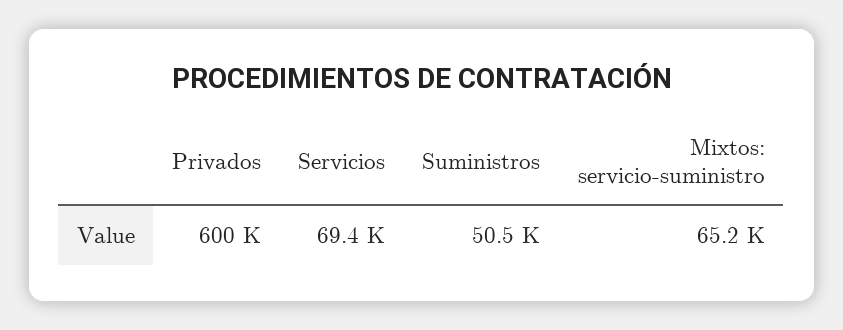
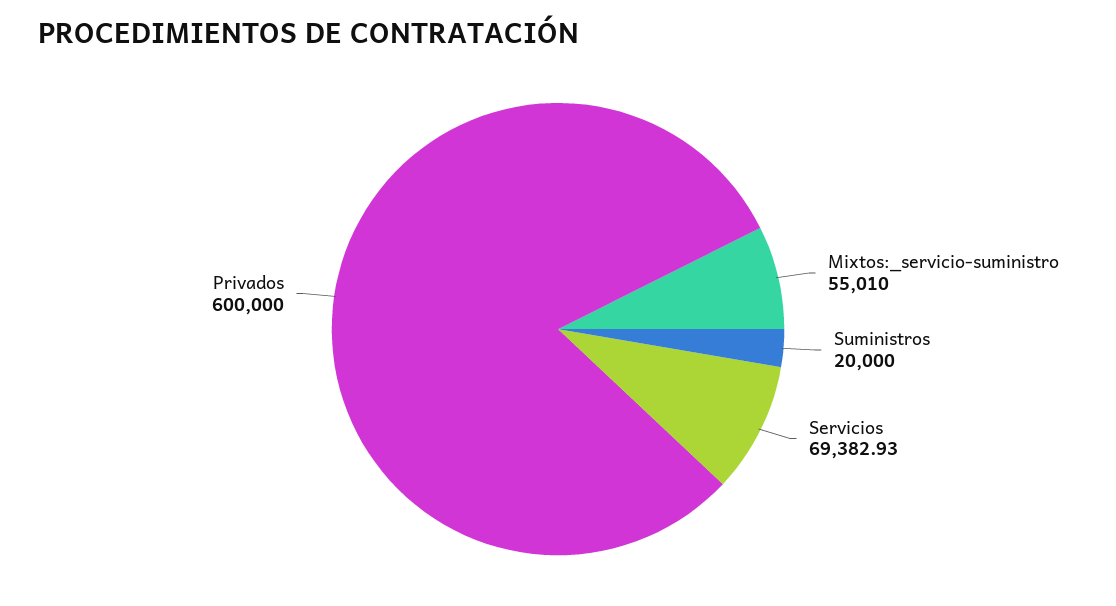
  {
    "Privados": 600000,
    "Servicios": 69382.93,
-   "Suministros": 50500,
+   "Suministros": 20000,
-   "Mixtos: servicio-suministro": 65200
+   "Mixtos: servicio-suministro": 55010
  }

